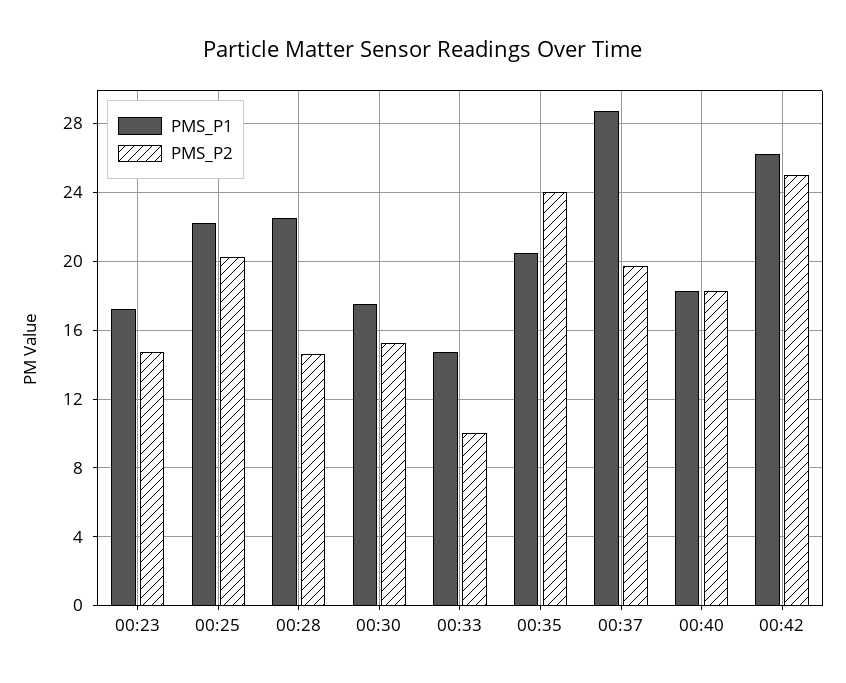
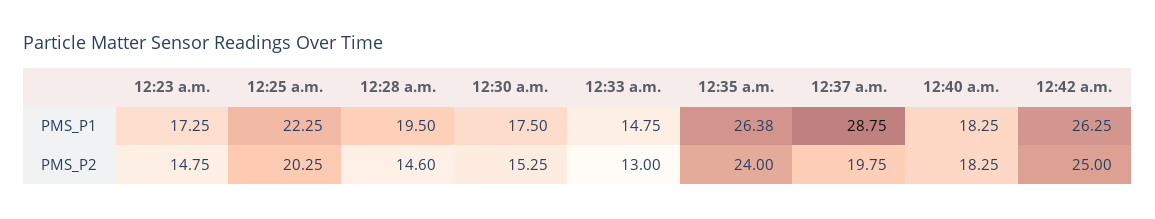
  {
    "PMS_P1": {
      "00:23": 17.25,
      "00:25": 22.25,
-     "00:28": 22.5,
+     "00:28": 19.5,
      "00:30": 17.5,
      "00:33": 14.75,
-     "00:35": 20.5,
+     "00:35": 26.38,
      "00:37": 28.75,
      "00:40": 18.25,
      "00:42": 26.25
    },
    "PMS_P2": {
      "00:23": 14.75,
      "00:25": 20.25,
      "00:28": 14.6,
      "00:30": 15.25,
-     "00:33": 10,
+     "00:33": 13,
      "00:35": 24,
      "00:37": 19.75,
      "00:40": 18.25,
      "00:42": 25
    }
  }

